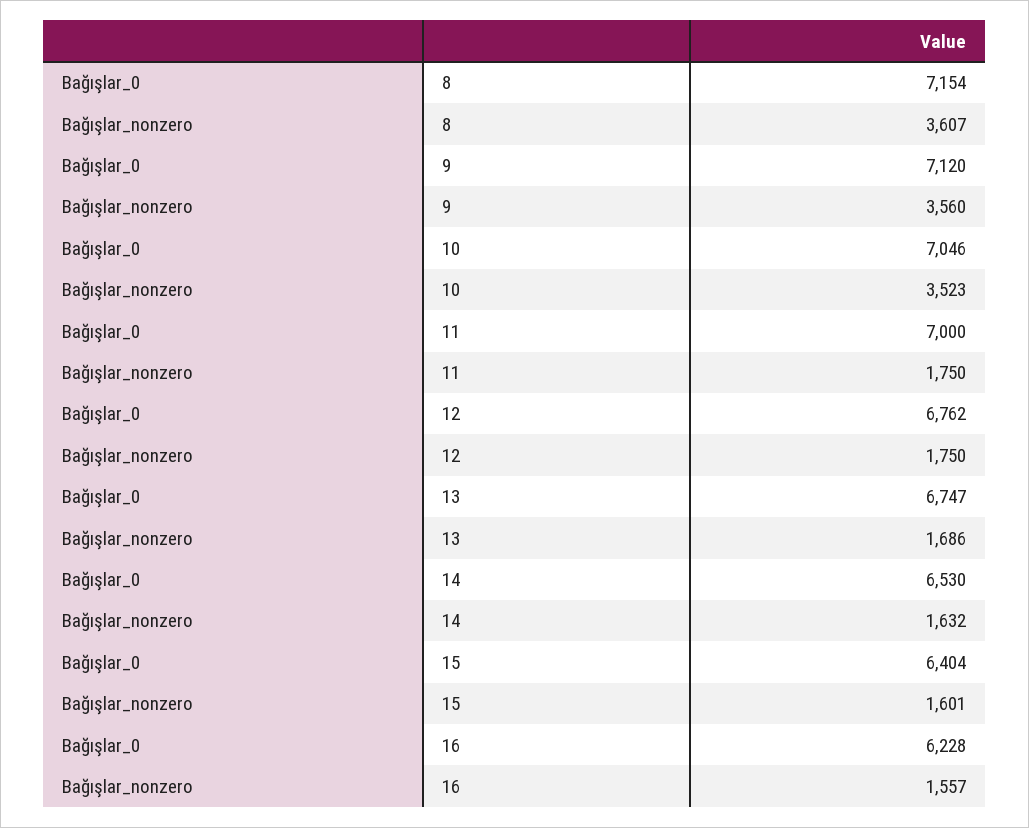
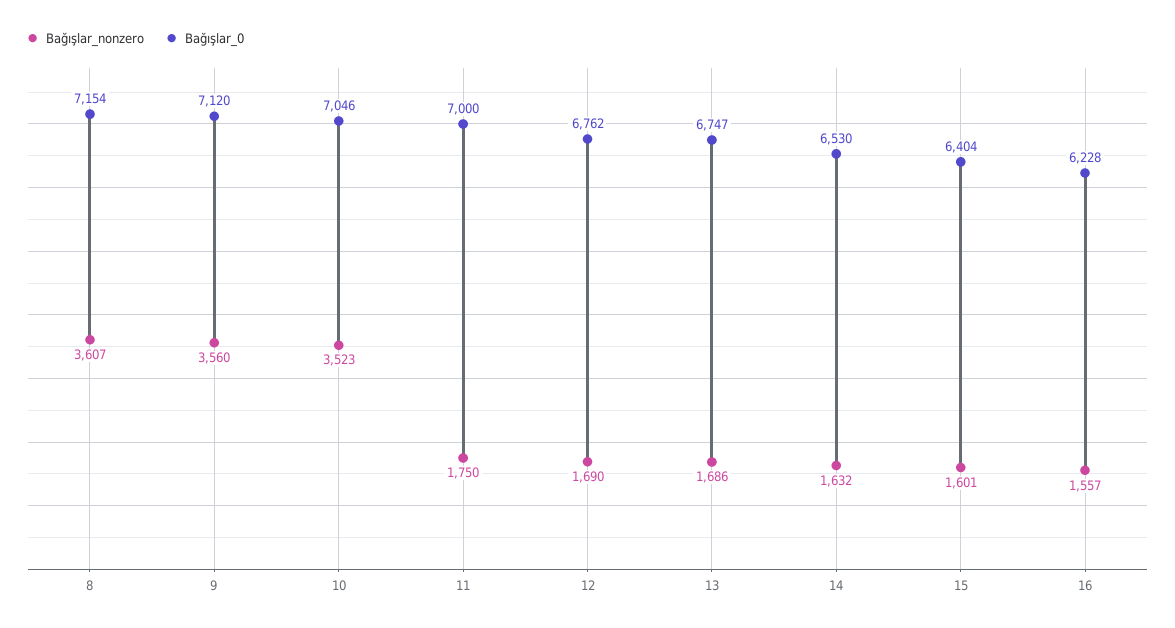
  {
    "Bağışlar_0": {
      "8": 7154,
      "9": 7120,
      "10": 7046,
      "11": 7000,
      "12": 6762,
      "13": 6747,
      "14": 6530,
      "15": 6404,
      "16": 6228
    },
    "Bağışlar_nonzero": {
      "8": 3607,
      "9": 3560,
      "10": 3523,
      "11": 1750,
-     "12": 1750,
+     "12": 1690,
      "13": 1686,
      "14": 1632,
      "15": 1601,
      "16": 1557
    }
  }

